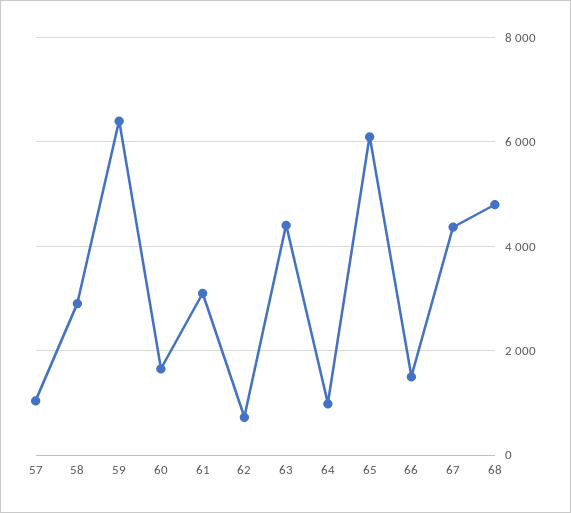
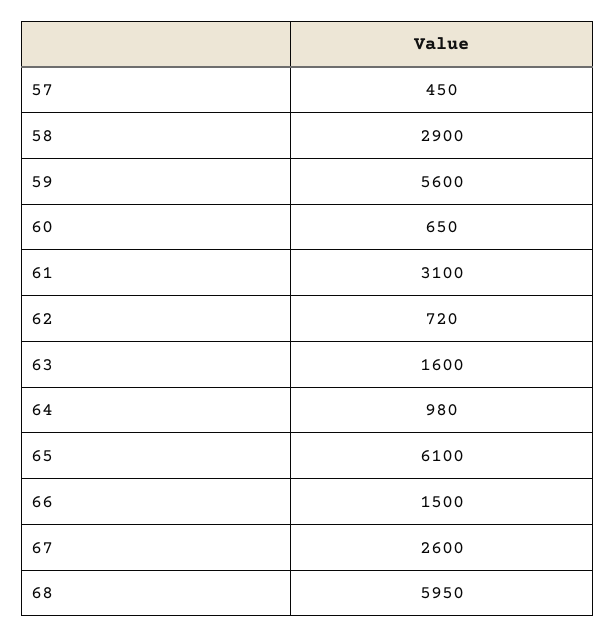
  {
-   "57": 1000,
+   "57": 450,
    "58": 2900,
-   "59": 6400,
+   "59": 5600,
-   "60": 1600,
+   "60": 650,
    "61": 3100,
    "62": 720,
-   "63": 4400,
+   "63": 1600,
    "64": 980,
    "65": 6100,
    "66": 1500,
-   "67": 4400,
+   "67": 2600,
-   "68": 4800
+   "68": 5950
  }

